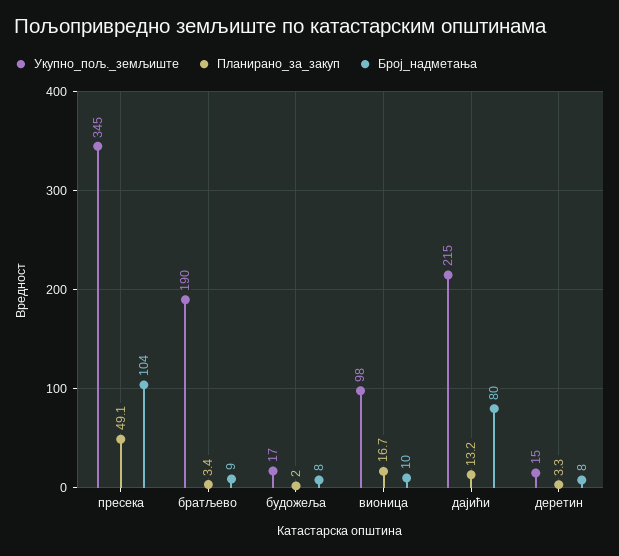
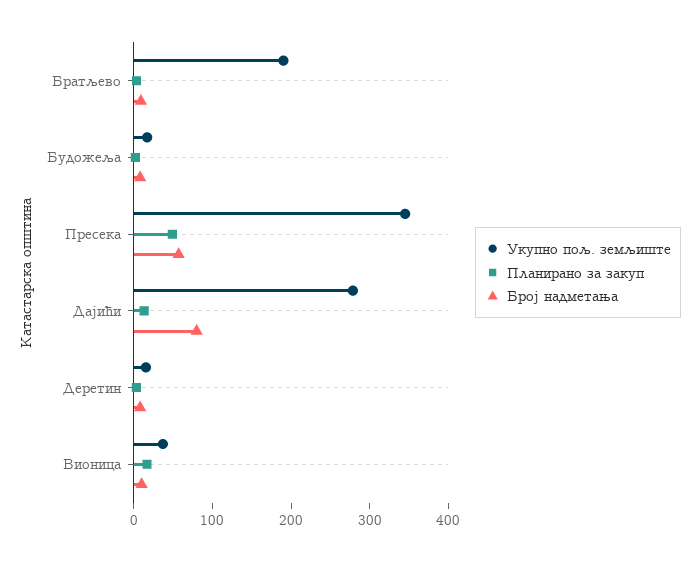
  {
    "Укупно_пољ._земљиште": {
      "пресека": 345,
      "братљево": 190,
      "будожеља": 17,
-     "вионица": 98,
+     "вионица": 40,
-     "дајићи": 215,
+     "дајићи": 280,
      "деретин": 15
    },
    "Планирано_за_закуп": {
      "пресека": 49.1,
      "братљево": 3.4,
      "будожеља": 2,
      "вионица": 16.7,
      "дајићи": 13.2,
      "деретин": 3.3
    },
    "Број_надметања": {
-     "пресека": 104,
+     "пресека": 60,
      "братљево": 9,
      "будожеља": 8,
      "вионица": 10,
      "дајићи": 80,
      "деретин": 8
    }
  }

